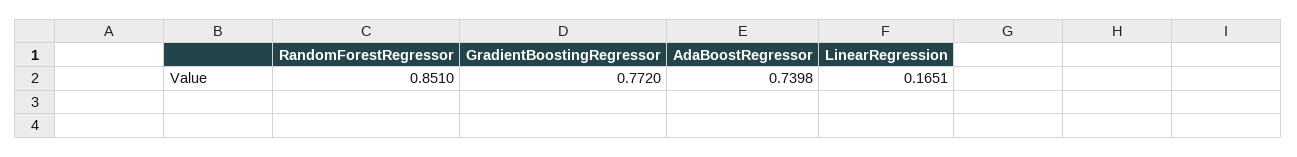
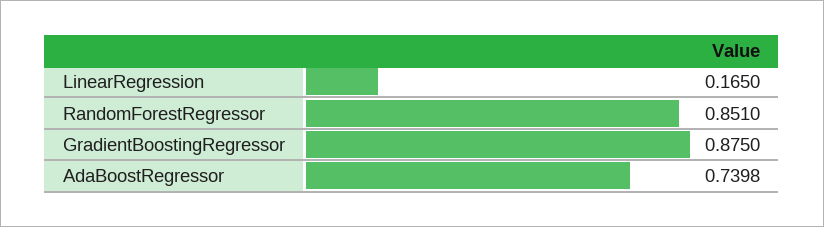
  {
    "RandomForestRegressor": 0.851,
-   "GradientBoostingRegressor": 0.772,
+   "GradientBoostingRegressor": 0.875,
    "AdaBoostRegressor": 0.7398,
-   "LinearRegression": 0.1651
+   "LinearRegression": 0.165
  }

